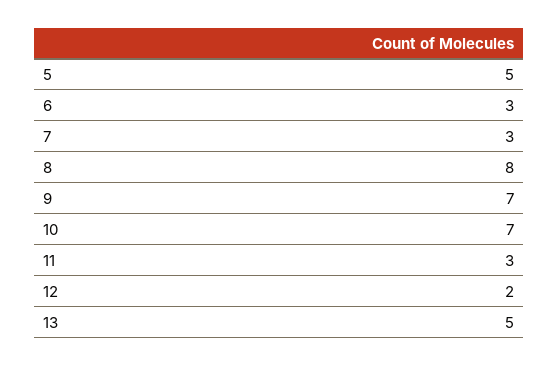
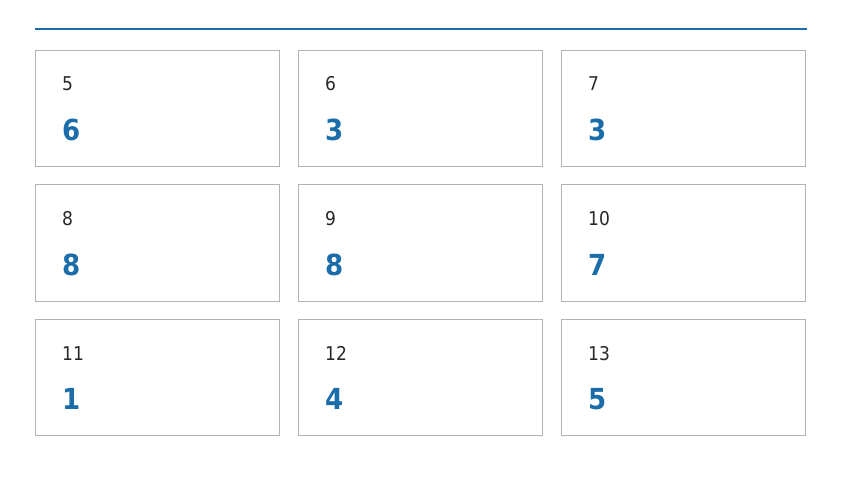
  {
-   "5": 5,
+   "5": 6,
    "6": 3,
    "7": 3,
    "8": 8,
-   "9": 7,
+   "9": 8,
    "10": 7,
-   "11": 3,
+   "11": 1,
-   "12": 2,
+   "12": 4,
    "13": 5
  }

